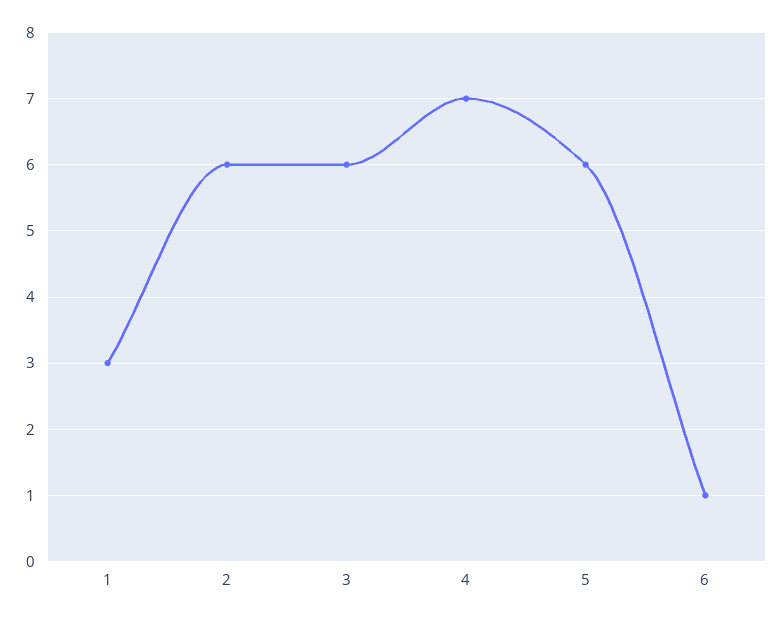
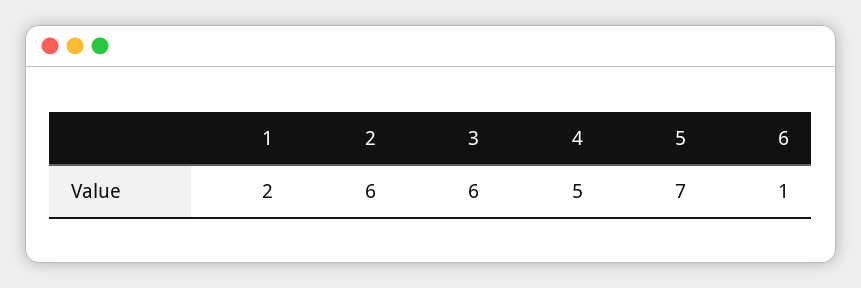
  {
-   "1": 3,
+   "1": 2,
    "2": 6,
    "3": 6,
-   "4": 7,
+   "4": 5,
-   "5": 6,
+   "5": 7,
    "6": 1
  }

